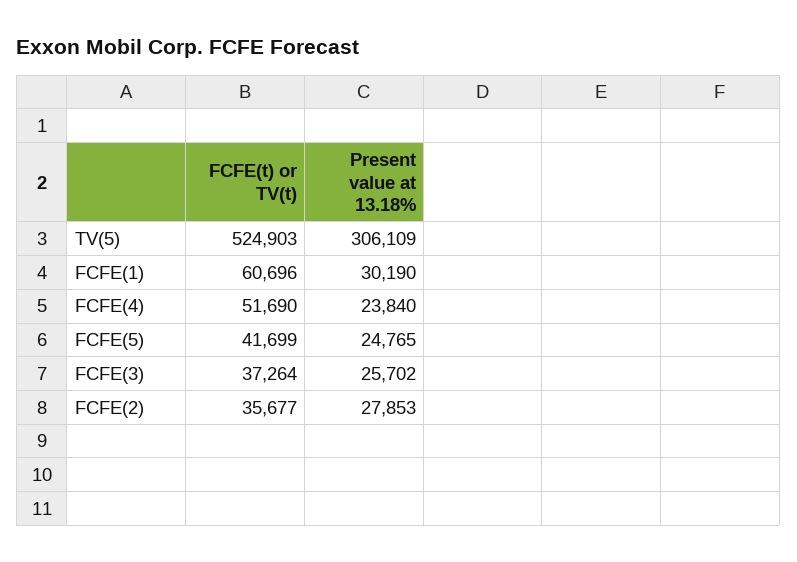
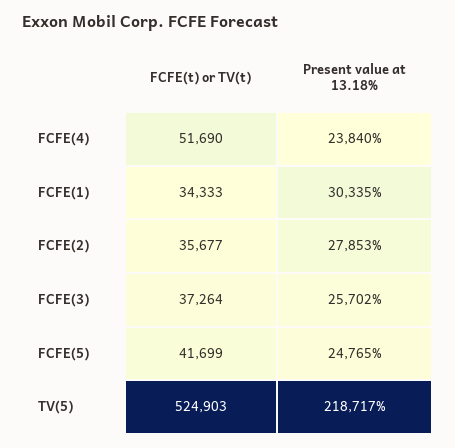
  {
    "FCFE(t) or TV(t)": {
      "TV(5)": 524903,
-     "FCFE(1)": 60696,
+     "FCFE(1)": 34333,
      "FCFE(4)": 51690,
      "FCFE(5)": 41699,
      "FCFE(3)": 37264,
      "FCFE(2)": 35677
    },
    "Present value at 13.18%": {
-     "TV(5)": 306109,
+     "TV(5)": 218717,
-     "FCFE(1)": 30190,
+     "FCFE(1)": 30335,
      "FCFE(4)": 23840,
      "FCFE(5)": 24765,
      "FCFE(3)": 25702,
      "FCFE(2)": 27853
    }
  }

